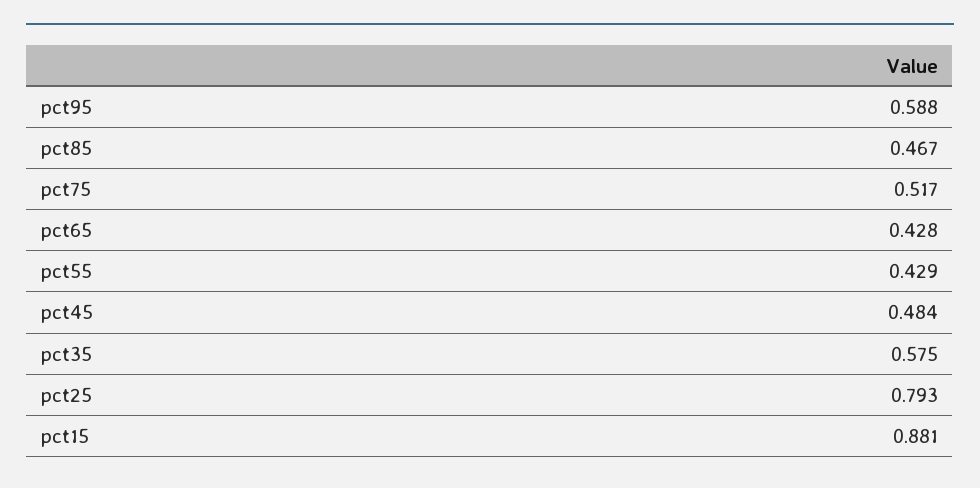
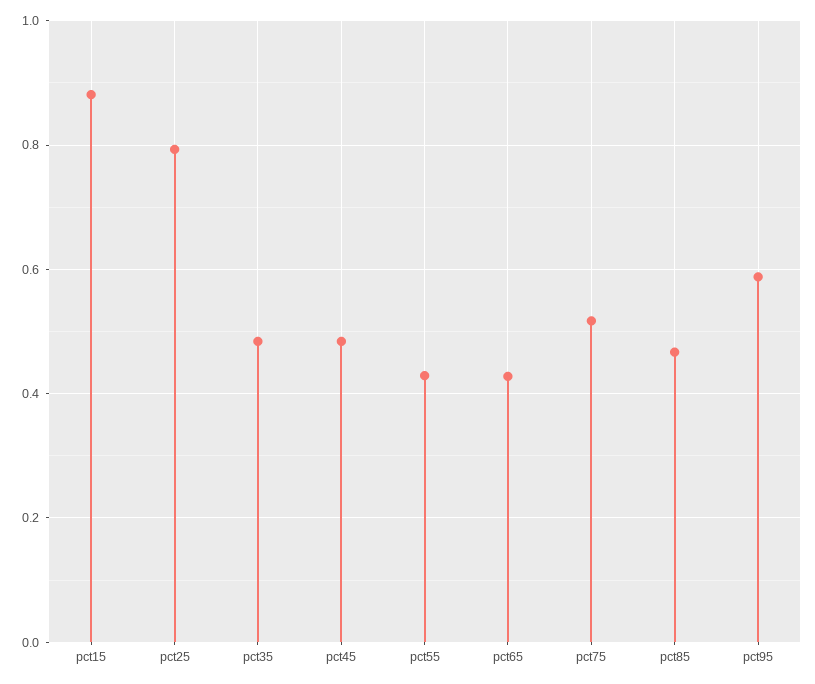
  {
    "pct95": 0.588,
    "pct85": 0.467,
    "pct75": 0.517,
    "pct65": 0.428,
    "pct55": 0.429,
    "pct45": 0.484,
-   "pct35": 0.575,
+   "pct35": 0.48,
    "pct25": 0.793,
    "pct15": 0.881
  }

